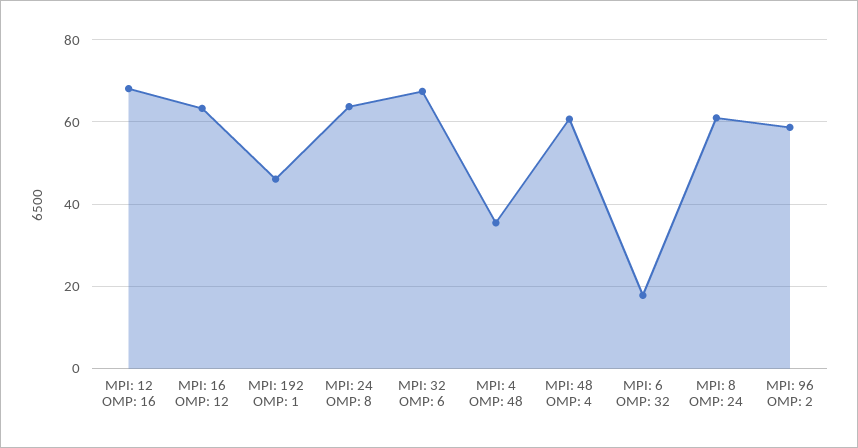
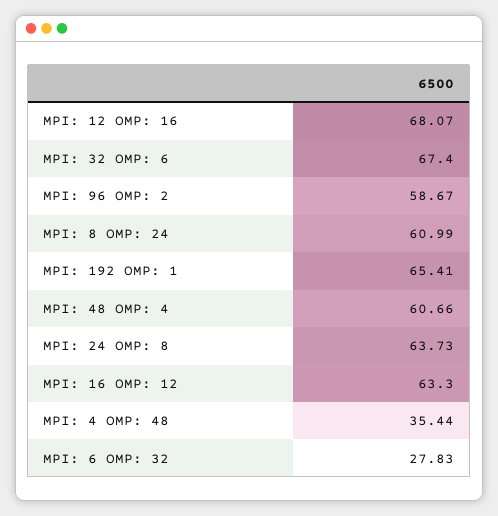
  {
    "MPI: 12 OMP: 16": 68.07,
    "MPI: 16 OMP: 12": 63.3,
-   "MPI: 192 OMP: 1": 46,
+   "MPI: 192 OMP: 1": 65.41,
    "MPI: 24 OMP: 8": 63.73,
    "MPI: 32 OMP: 6": 67.4,
    "MPI: 4 OMP: 48": 35.44,
    "MPI: 48 OMP: 4": 60.66,
-   "MPI: 6 OMP: 32": 18,
+   "MPI: 6 OMP: 32": 27.83,
    "MPI: 8 OMP: 24": 60.99,
    "MPI: 96 OMP: 2": 58.67
  }

